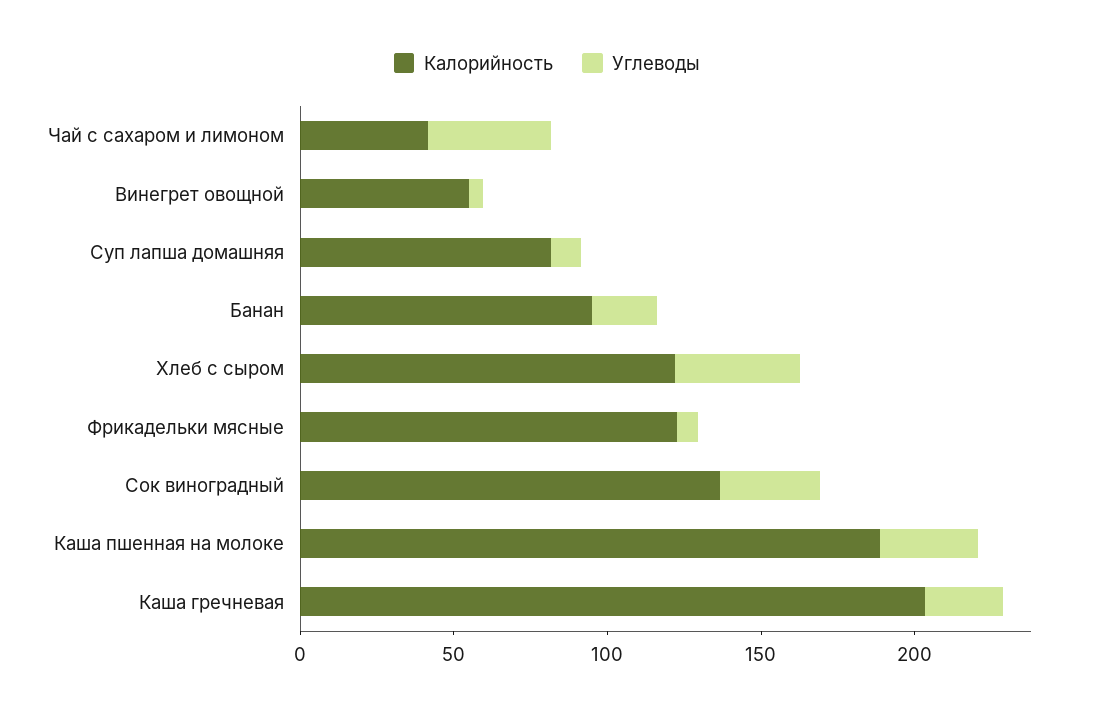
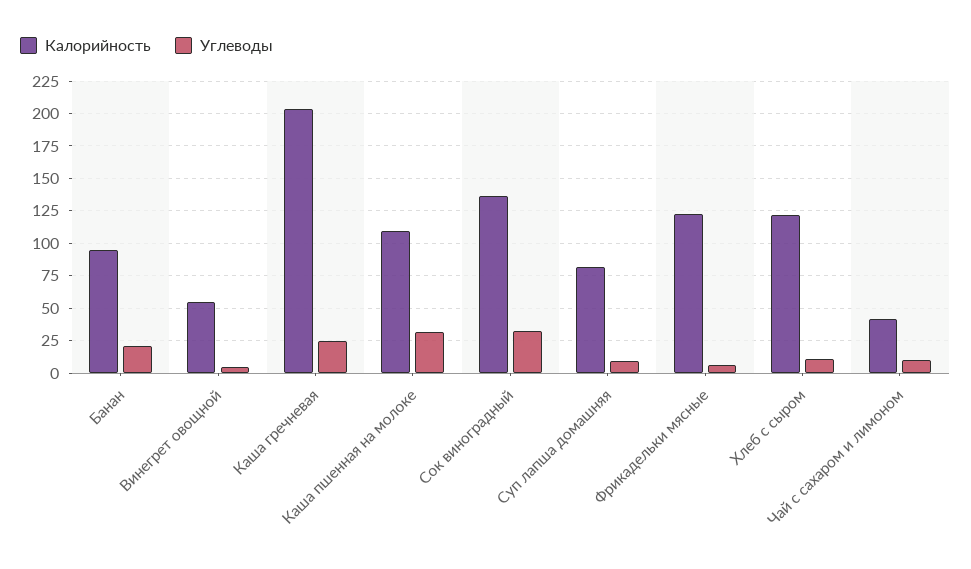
  {
    "Калорийность": {
      "Чай с сахаром и лимоном": 40,
      "Винегрет овощной": 55,
      "Суп лапша домашняя": 80,
      "Банан": 95,
      "Хлеб с сыром": 120,
      "Фрикадельки мясные": 125,
      "Сок виноградный": 135,
-     "Каша пшенная на молоке": 190,
+     "Каша пшенная на молоке": 110,
      "Каша гречневая": 205
    },
    "Углеводы": {
-     "Чай с сахаром и лимоном": 40,
+     "Чай с сахаром и лимоном": 10,
      "Винегрет овощной": 5,
      "Суп лапша домашняя": 10,
      "Банан": 20,
-     "Хлеб с сыром": 40,
+     "Хлеб с сыром": 10,
      "Фрикадельки мясные": 5,
      "Сок виноградный": 35,
      "Каша пшенная на молоке": 30,
      "Каша гречневая": 25
    }
  }

